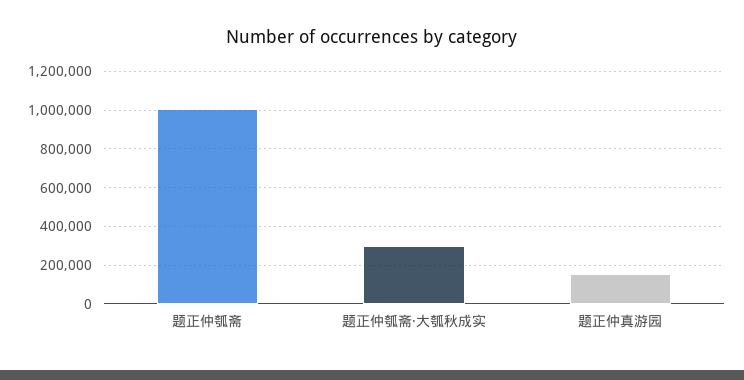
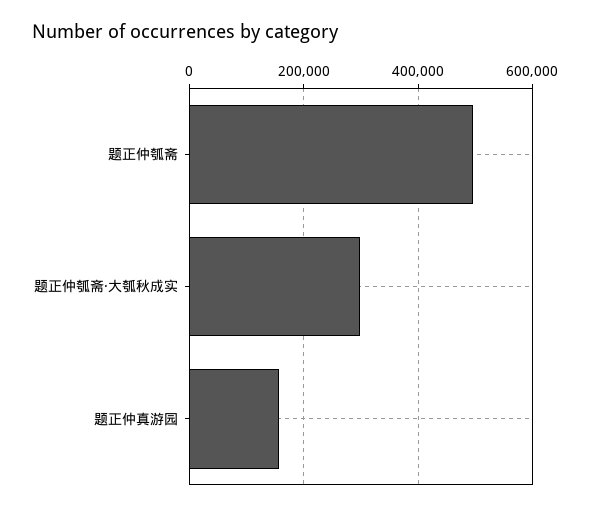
  {
-   "题正仲瓠斋": 1000000,
+   "题正仲瓠斋": 500000,
    "题正仲瓠斋·大瓠秋成实": 300000,
    "题正仲真游园": 160000
  }

